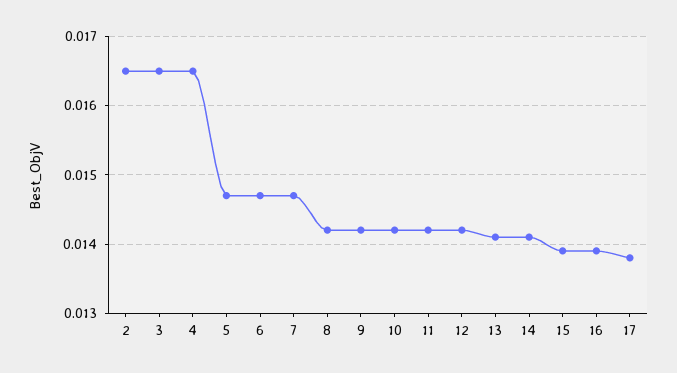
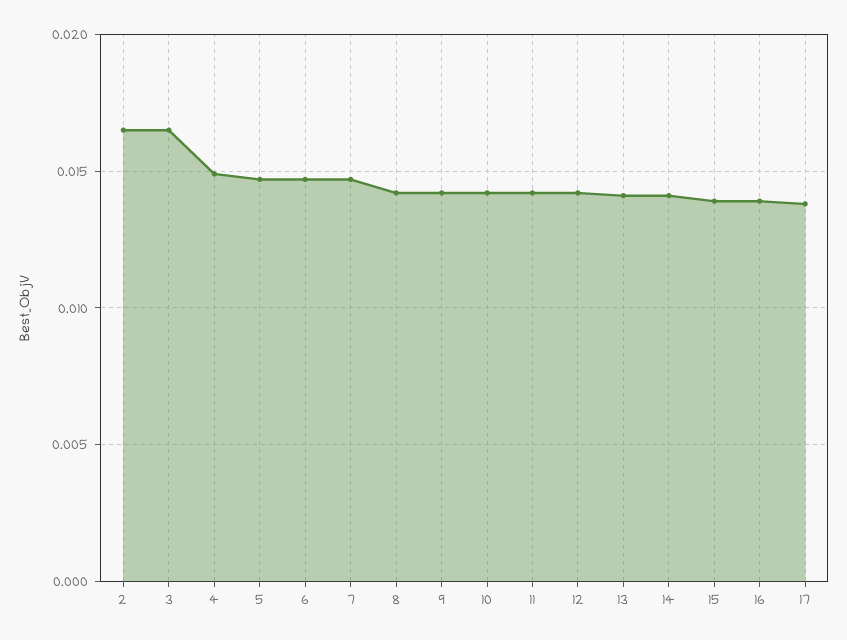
  {
    "2": 0.0165,
    "3": 0.0165,
-   "4": 0.0165,
+   "4": 0.015,
    "5": 0.0147,
    "6": 0.0147,
    "7": 0.0147,
    "8": 0.0142,
    "9": 0.0142,
    "10": 0.0142,
    "11": 0.0142,
    "12": 0.0142,
    "13": 0.0141,
    "14": 0.0141,
    "15": 0.0139,
    "16": 0.0139,
    "17": 0.0138
  }

